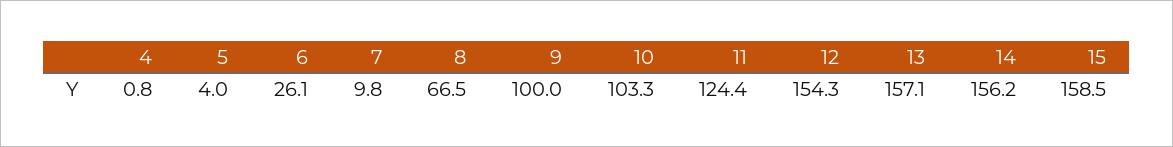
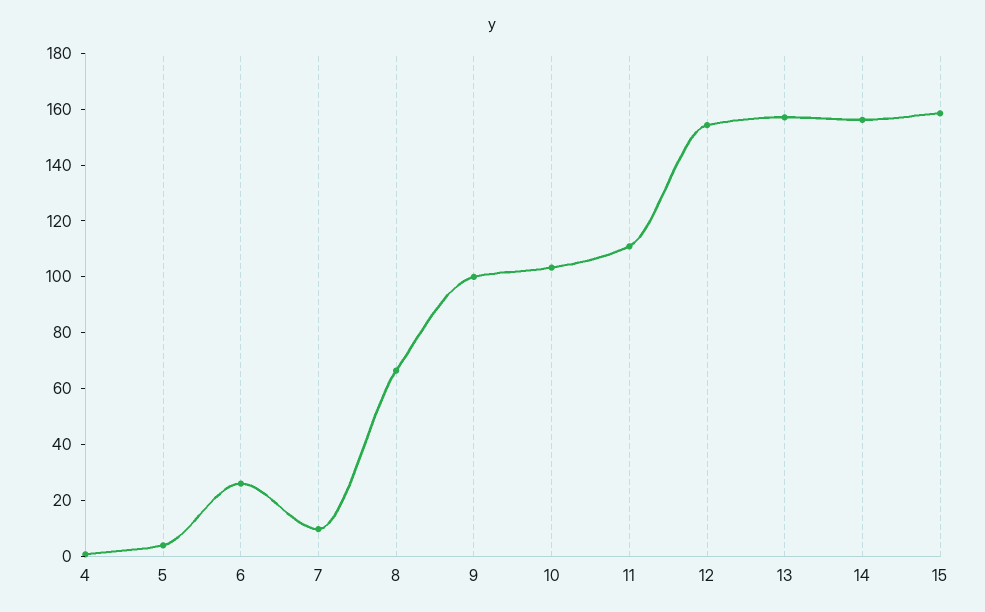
  {
    "4": 0.8,
    "5": 4,
    "6": 26.1,
    "7": 9.8,
    "8": 66.5,
    "9": 100,
    "10": 103.3,
-   "11": 124.4,
+   "11": 110,
    "12": 154.3,
    "13": 157.1,
    "14": 156.2,
    "15": 158.5
  }

